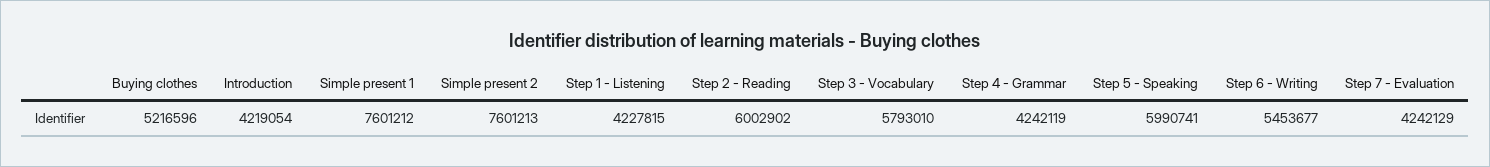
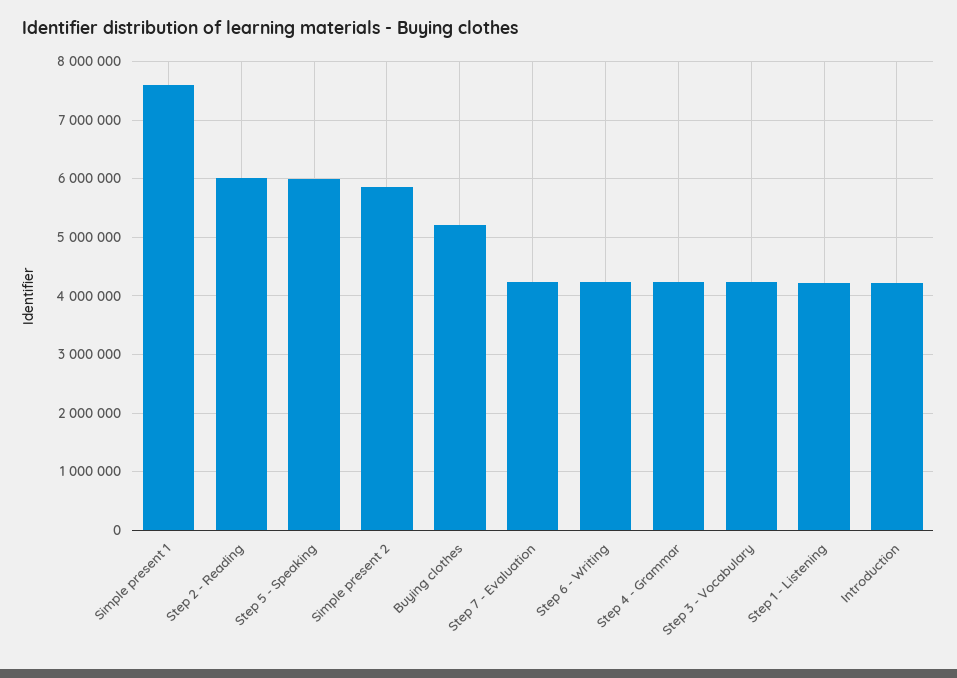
  {
    "Buying clothes": 5216596,
    "Introduction": 4219054,
    "Simple present 1": 7601212,
-   "Simple present 2": 7601213,
+   "Simple present 2": 5800000,
    "Step 1 - Listening": 4227815,
    "Step 2 - Reading": 6002902,
-   "Step 3 - Vocabulary": 5793010,
+   "Step 3 - Vocabulary": 4200000,
    "Step 4 - Grammar": 4242119,
    "Step 5 - Speaking": 5990741,
-   "Step 6 - Writing": 5453677,
+   "Step 6 - Writing": 4200000,
    "Step 7 - Evaluation": 4242129
  }

